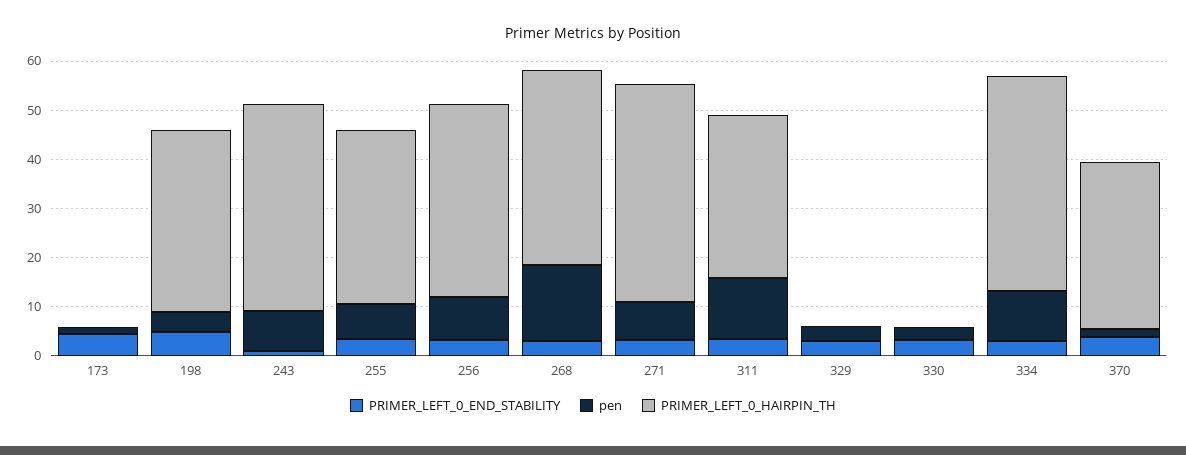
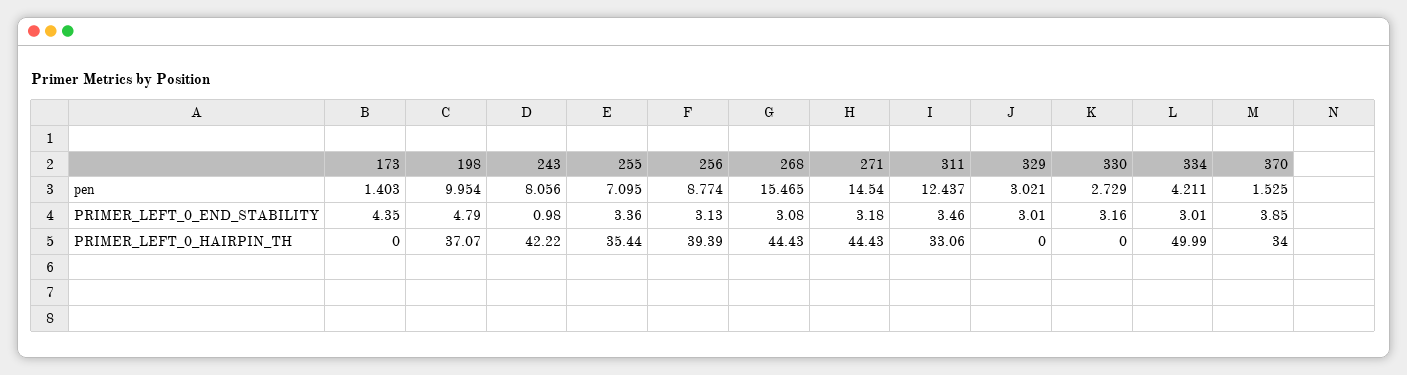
  {
    "PRIMER_LEFT_0_END_STABILITY": {
      "173": 4.35,
      "198": 4.79,
      "243": 0.98,
      "255": 3.36,
      "256": 3.13,
      "268": 3.08,
      "271": 3.18,
      "311": 3.46,
      "329": 3.01,
      "330": 3.16,
      "334": 3.01,
      "370": 3.85
    },
    "pen": {
      "173": 1.403,
-     "198": 4,
+     "198": 9.954,
      "243": 8.056,
      "255": 7.095,
      "256": 8.774,
      "268": 15.465,
-     "271": 8,
+     "271": 14.54,
      "311": 12.437,
      "329": 3.021,
      "330": 2.729,
-     "334": 10,
+     "334": 4.211,
      "370": 1.525
    },
    "PRIMER_LEFT_0_HAIRPIN_TH": {
      "173": 0,
      "198": 37.07,
      "243": 42.22,
      "255": 35.44,
      "256": 39.39,
-     "268": 40,
+     "268": 44.43,
      "271": 44.43,
      "311": 33.06,
      "329": 0,
      "330": 0,
-     "334": 44,
+     "334": 49.99,
      "370": 34
    }
  }

